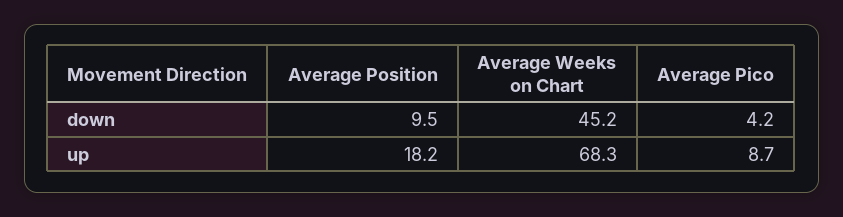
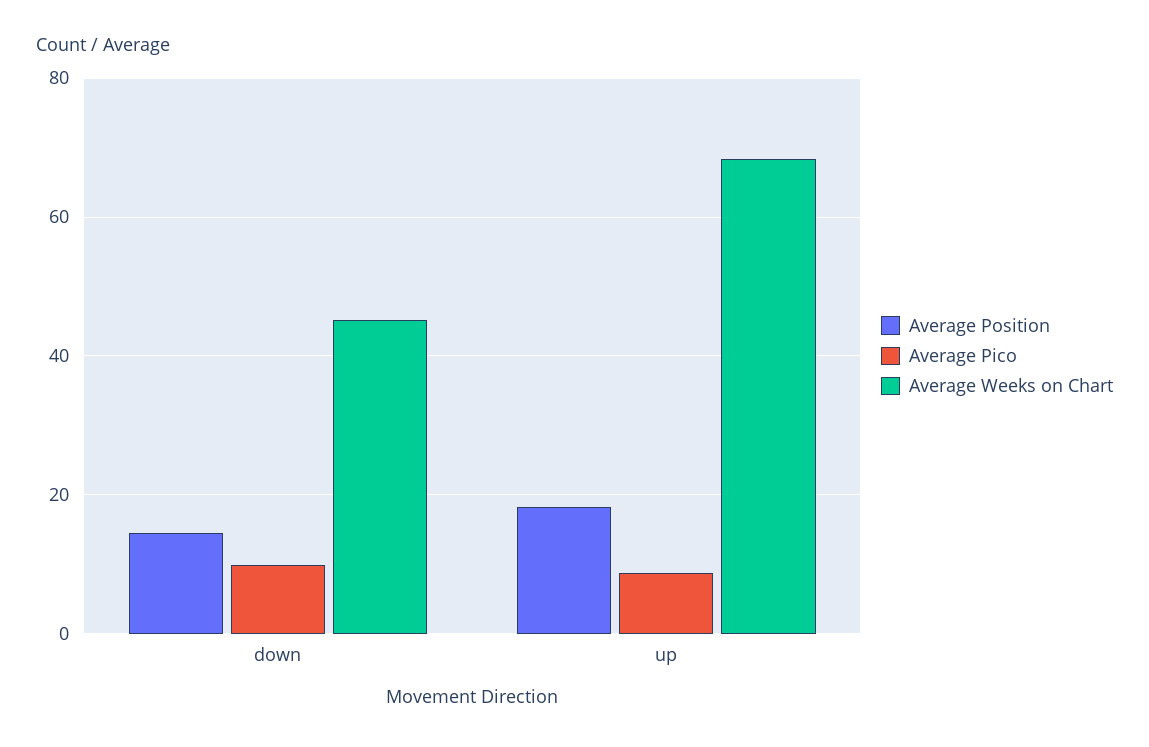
  {
    "Average Position": {
-     "down": 9.5,
+     "down": 14,
      "up": 18.2
    },
    "Average Weeks on Chart": {
      "down": 45.2,
      "up": 68.3
    },
    "Average Pico": {
-     "down": 4.2,
+     "down": 10,
      "up": 8.7
    }
  }

